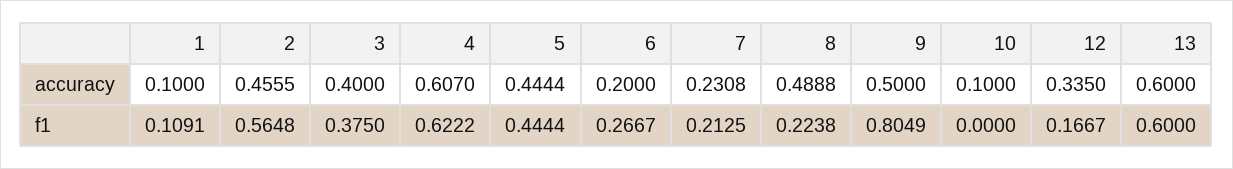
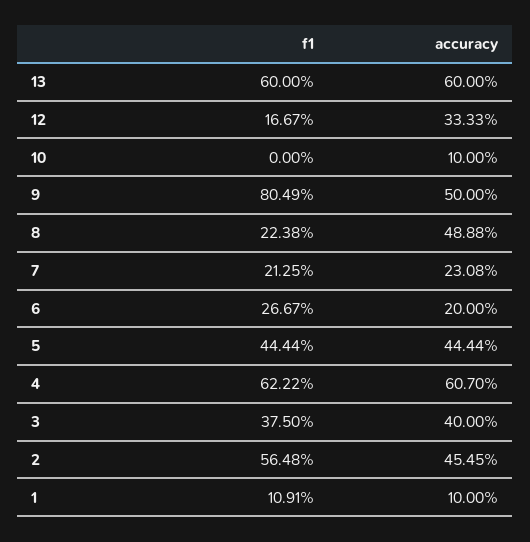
  {
    "1": {
      "accuracy": 0.1,
      "f1": 0.1091
    },
    "2": {
-     "accuracy": 0.4555,
+     "accuracy": 0.4545,
      "f1": 0.5648
    },
    "3": {
      "accuracy": 0.4,
      "f1": 0.375
    },
    "4": {
      "accuracy": 0.607,
      "f1": 0.6222
    },
    "5": {
      "accuracy": 0.4444,
      "f1": 0.4444
    },
    "6": {
      "accuracy": 0.2,
      "f1": 0.2667
    },
    "7": {
      "accuracy": 0.2308,
      "f1": 0.2125
    },
    "8": {
      "accuracy": 0.4888,
      "f1": 0.2238
    },
    "9": {
      "accuracy": 0.5,
      "f1": 0.8049
    },
    "10": {
      "accuracy": 0.1,
      "f1": 0
    },
    "12": {
-     "accuracy": 0.335,
+     "accuracy": 0.3333,
      "f1": 0.1667
    },
    "13": {
      "accuracy": 0.6,
      "f1": 0.6
    }
  }

